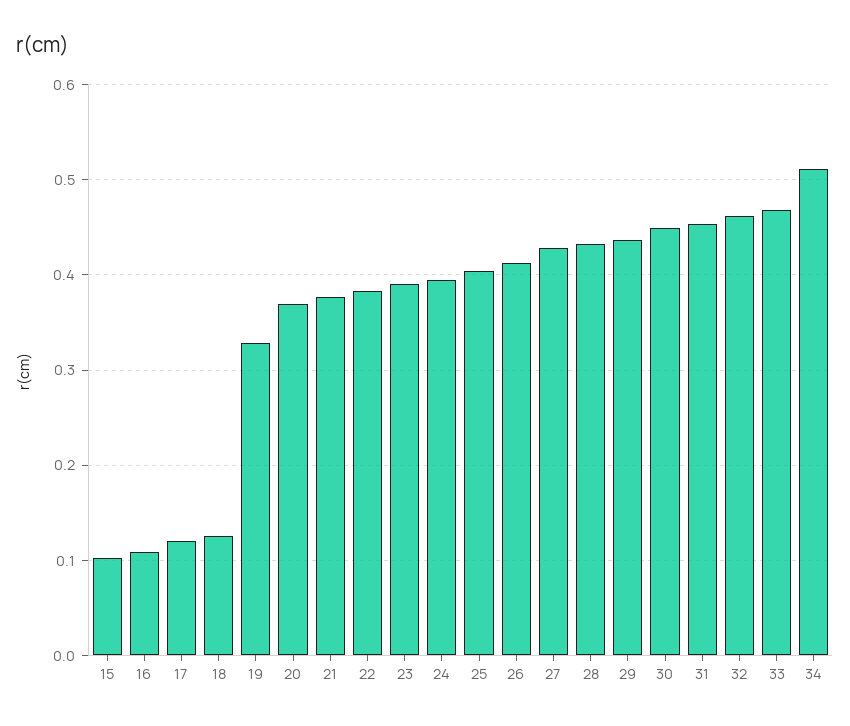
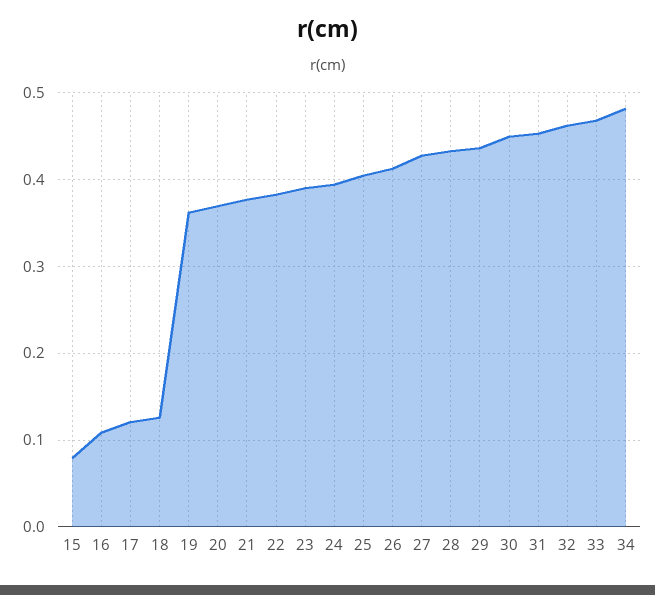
  {
-   "15": 0.1,
+   "15": 0.08,
    "16": 0.11,
    "17": 0.12,
    "18": 0.13,
-   "19": 0.33,
+   "19": 0.36,
    "20": 0.37,
    "21": 0.38,
    "22": 0.38,
    "23": 0.39,
    "24": 0.39,
    "25": 0.4,
    "26": 0.41,
    "27": 0.43,
    "28": 0.43,
    "29": 0.44,
    "30": 0.45,
    "31": 0.45,
    "32": 0.46,
    "33": 0.47,
-   "34": 0.51
+   "34": 0.48
  }

